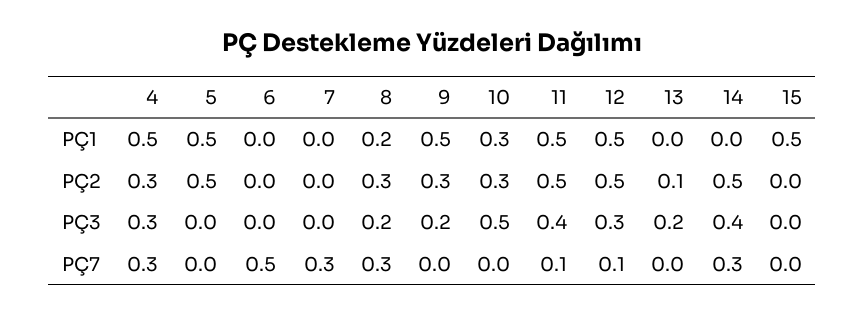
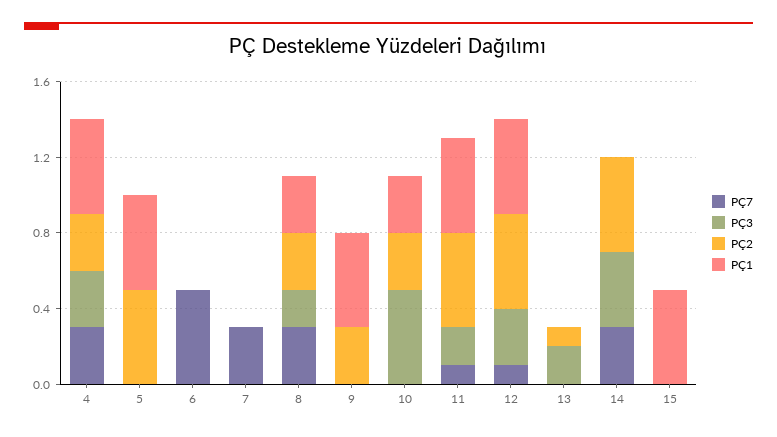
  {
    "PÇ1": {
      "4": 0.5,
      "5": 0.5,
      "6": 0,
      "7": 0,
-     "8": 0.2,
+     "8": 0.3,
      "9": 0.5,
      "10": 0.3,
      "11": 0.5,
      "12": 0.5,
      "13": 0,
      "14": 0,
      "15": 0.5
    },
    "PÇ2": {
      "4": 0.3,
      "5": 0.5,
      "6": 0,
      "7": 0,
      "8": 0.3,
      "9": 0.3,
      "10": 0.3,
      "11": 0.5,
      "12": 0.5,
      "13": 0.1,
      "14": 0.5,
      "15": 0
    },
    "PÇ3": {
      "4": 0.3,
      "5": 0,
      "6": 0,
      "7": 0,
      "8": 0.2,
-     "9": 0.2,
+     "9": 0,
      "10": 0.5,
-     "11": 0.4,
+     "11": 0.2,
      "12": 0.3,
      "13": 0.2,
      "14": 0.4,
      "15": 0
    },
    "PÇ7": {
      "4": 0.3,
      "5": 0,
      "6": 0.5,
      "7": 0.3,
      "8": 0.3,
      "9": 0,
      "10": 0,
      "11": 0.1,
      "12": 0.1,
      "13": 0,
      "14": 0.3,
      "15": 0
    }
  }

